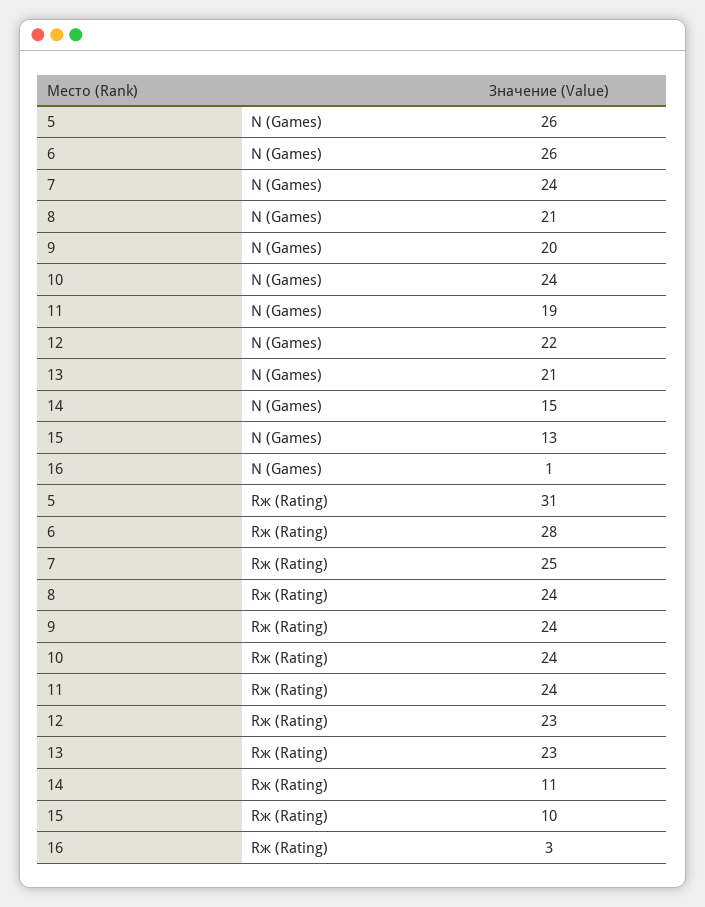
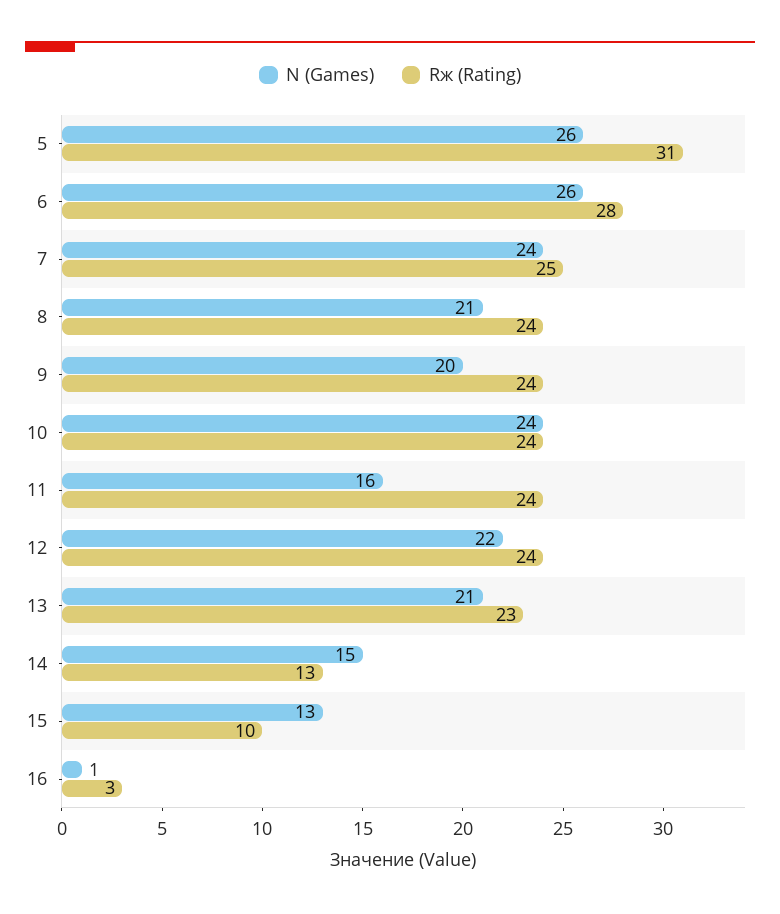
  {
    "N (Games)": {
      "5": 26,
      "6": 26,
      "7": 24,
      "8": 21,
      "9": 20,
      "10": 24,
-     "11": 19,
+     "11": 16,
      "12": 22,
      "13": 21,
      "14": 15,
      "15": 13,
      "16": 1
    },
    "Rж (Rating)": {
      "5": 31,
      "6": 28,
      "7": 25,
      "8": 24,
      "9": 24,
      "10": 24,
      "11": 24,
-     "12": 23,
+     "12": 24,
      "13": 23,
-     "14": 11,
+     "14": 13,
      "15": 10,
      "16": 3
    }
  }

